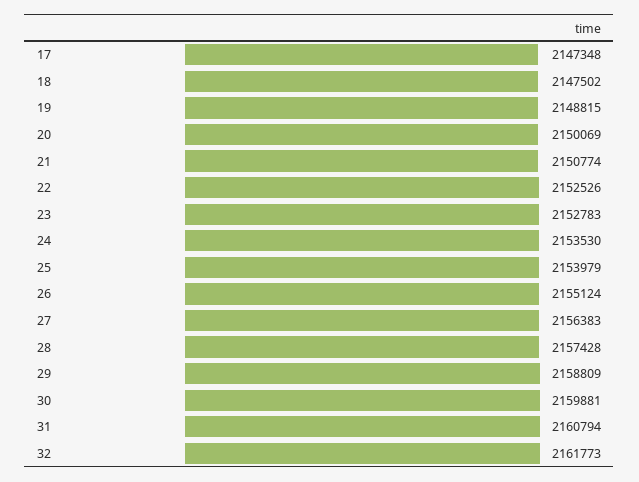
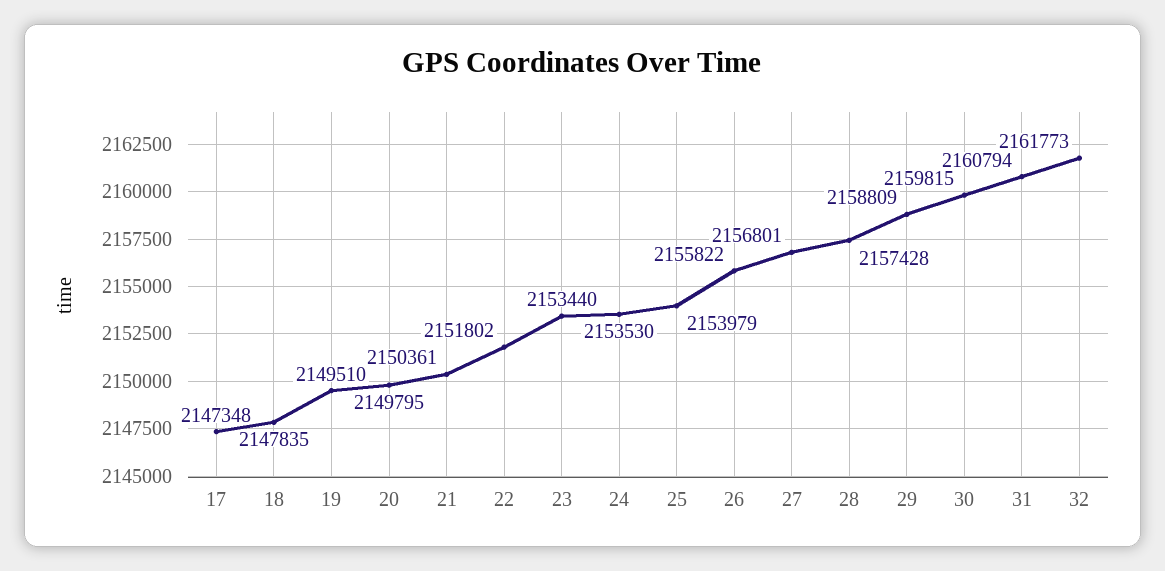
  {
    "17": 2147348,
-   "18": 2147502,
+   "18": 2147835,
-   "19": 2148815,
+   "19": 2149510,
-   "20": 2150069,
+   "20": 2149795,
-   "21": 2150774,
+   "21": 2150361,
-   "22": 2152526,
+   "22": 2151802,
-   "23": 2152783,
+   "23": 2153440,
    "24": 2153530,
    "25": 2153979,
-   "26": 2155124,
+   "26": 2155822,
-   "27": 2156383,
+   "27": 2156801,
    "28": 2157428,
    "29": 2158809,
-   "30": 2159881,
+   "30": 2159815,
    "31": 2160794,
    "32": 2161773
  }

